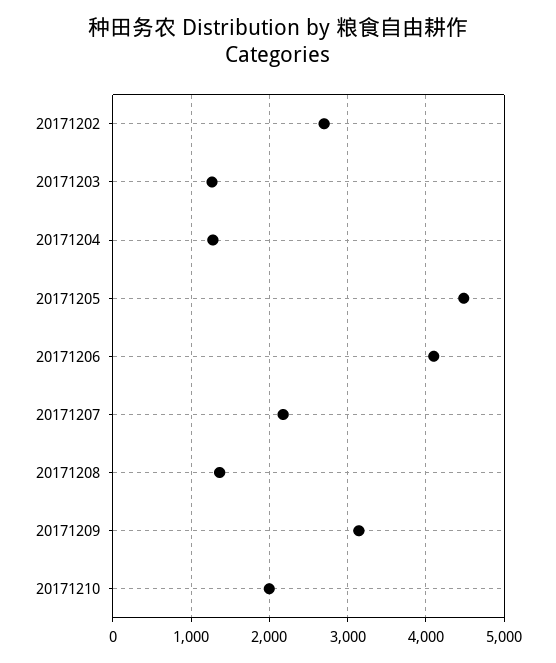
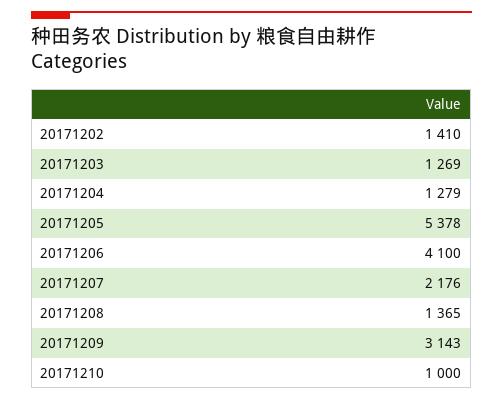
  {
-   "20171202": 2700,
+   "20171202": 1410,
    "20171203": 1269,
    "20171204": 1279,
-   "20171205": 4500,
+   "20171205": 5378,
    "20171206": 4100,
    "20171207": 2176,
    "20171208": 1365,
    "20171209": 3143,
-   "20171210": 2000
+   "20171210": 1000
  }

